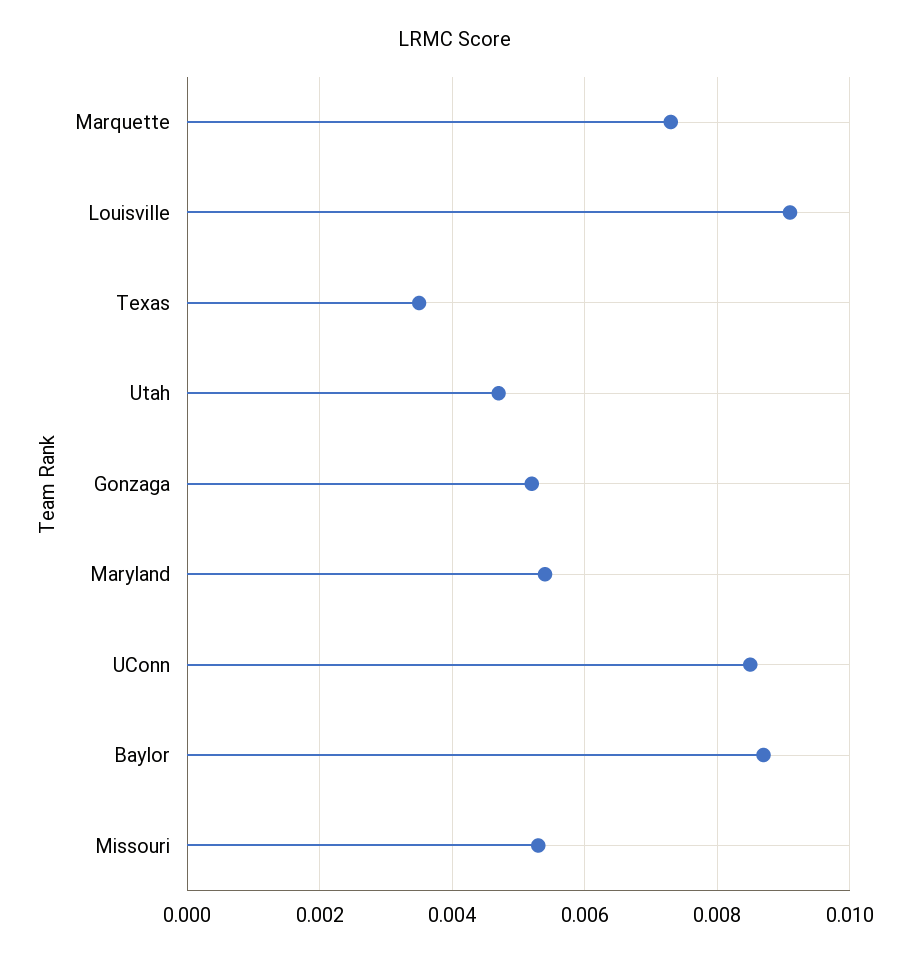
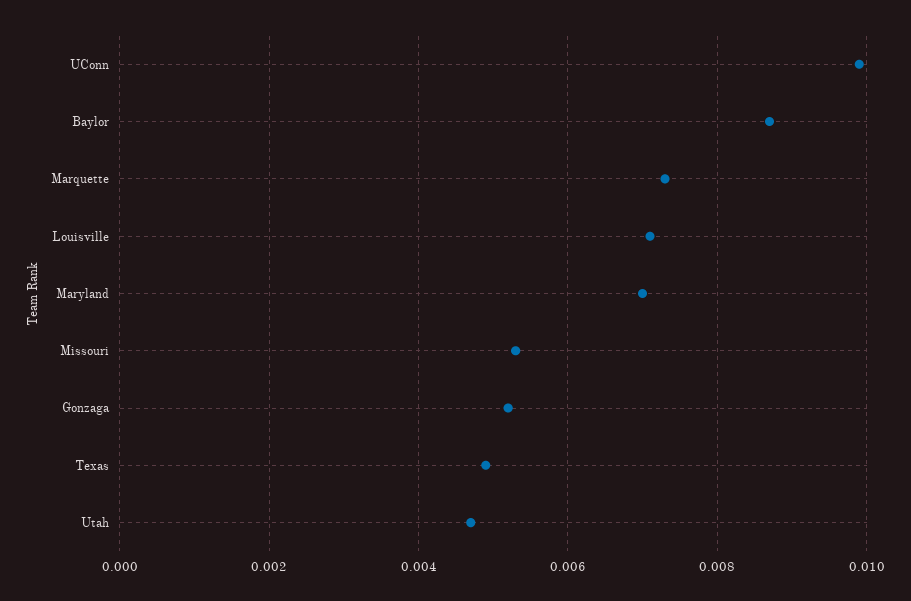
  {
    "Marquette": 0.0075,
-   "Louisville": 0.009,
+   "Louisville": 0.007,
-   "Texas": 0.0035,
+   "Texas": 0.005,
    "Utah": 0.0045,
    "Gonzaga": 0.005,
-   "Maryland": 0.0055,
+   "Maryland": 0.007,
-   "UConn": 0.0085,
+   "UConn": 0.01,
    "Baylor": 0.0085,
    "Missouri": 0.0055
  }

